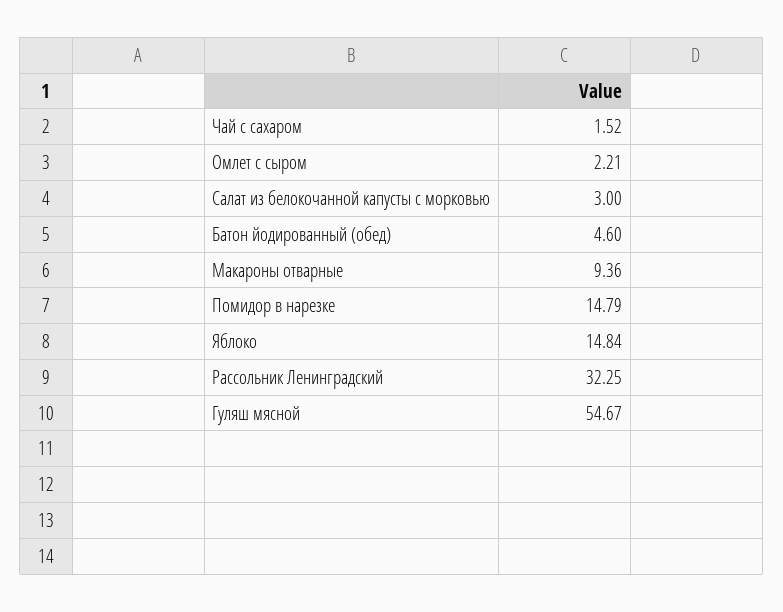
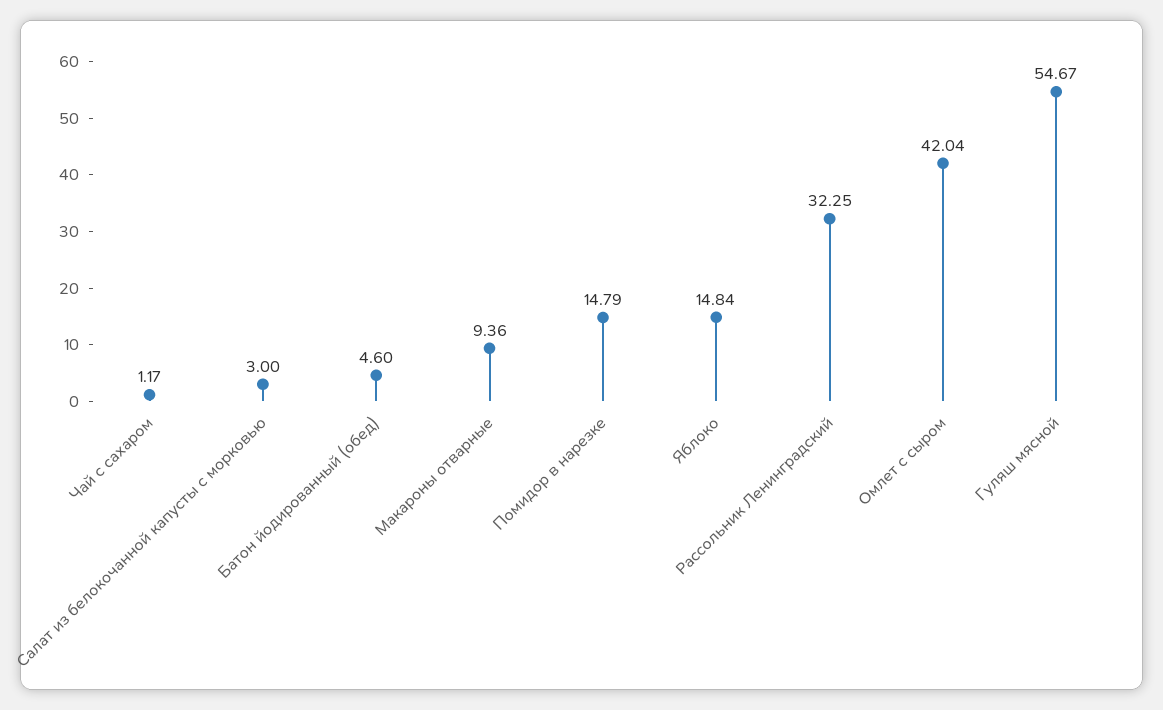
  {
-   "Чай с сахаром": 1.52,
+   "Чай с сахаром": 1.17,
-   "Омлет с сыром": 2.21,
+   "Омлет с сыром": 42.04,
    "Салат из белокочанной капусты с морковью": 3,
    "Батон йодированный (обед)": 4.6,
    "Макароны отварные": 9.36,
    "Помидор в нарезке": 14.79,
    "Яблоко": 14.84,
    "Рассольник Ленинградский": 32.25,
    "Гуляш мясной": 54.67
  }

